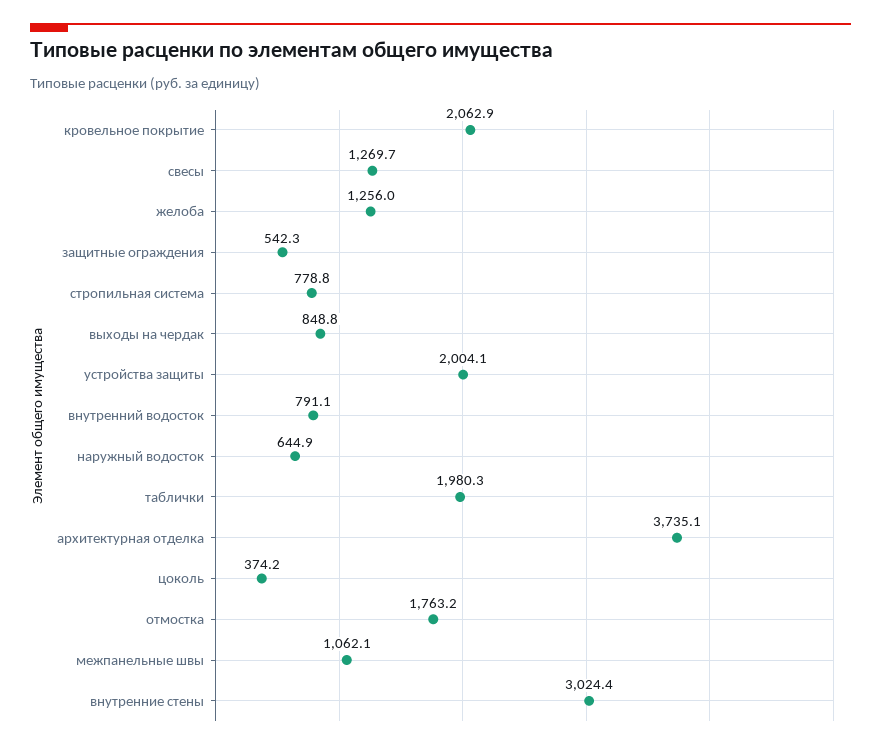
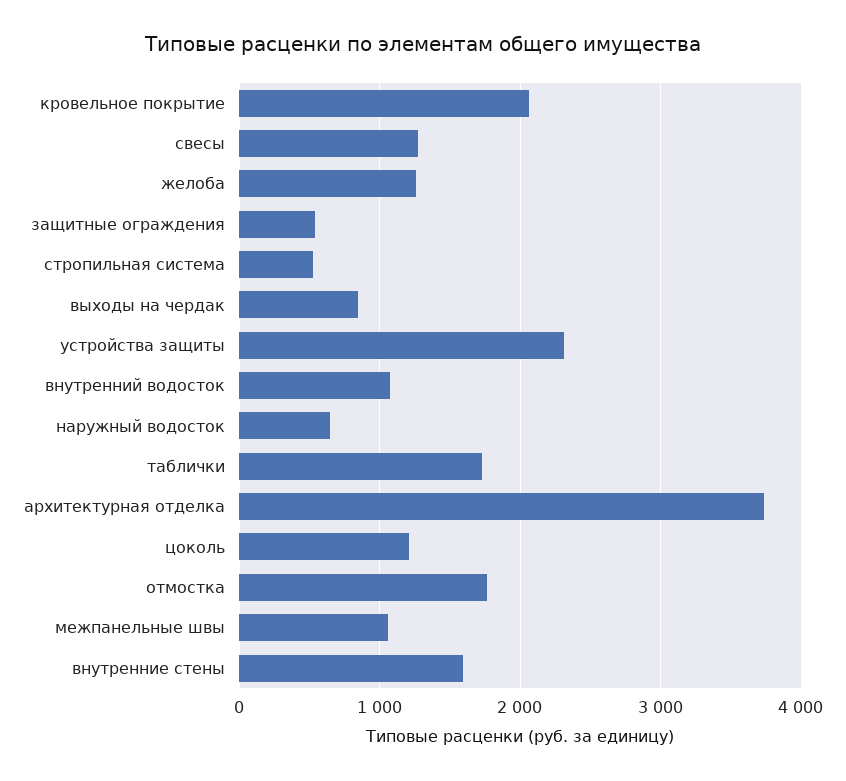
  {
    "кровельное покрытие": 2062.9,
    "свесы": 1269.7,
    "желоба": 1256,
    "защитные ограждения": 542.3,
-   "стропильная система": 778.8,
+   "стропильная система": 500,
    "выходы на чердак": 848.8,
-   "устройства защиты": 2004.1,
+   "устройства защиты": 2300,
-   "внутренний водосток": 791.1,
+   "внутренний водосток": 1100,
    "наружный водосток": 644.9,
-   "таблички": 1980.3,
+   "таблички": 1700,
    "архитектурная отделка": 3735.1,
-   "цоколь": 374.2,
+   "цоколь": 1200,
    "отмостка": 1763.2,
    "межпанельные швы": 1062.1,
-   "внутренние стены": 3024.4
+   "внутренние стены": 1600
  }

